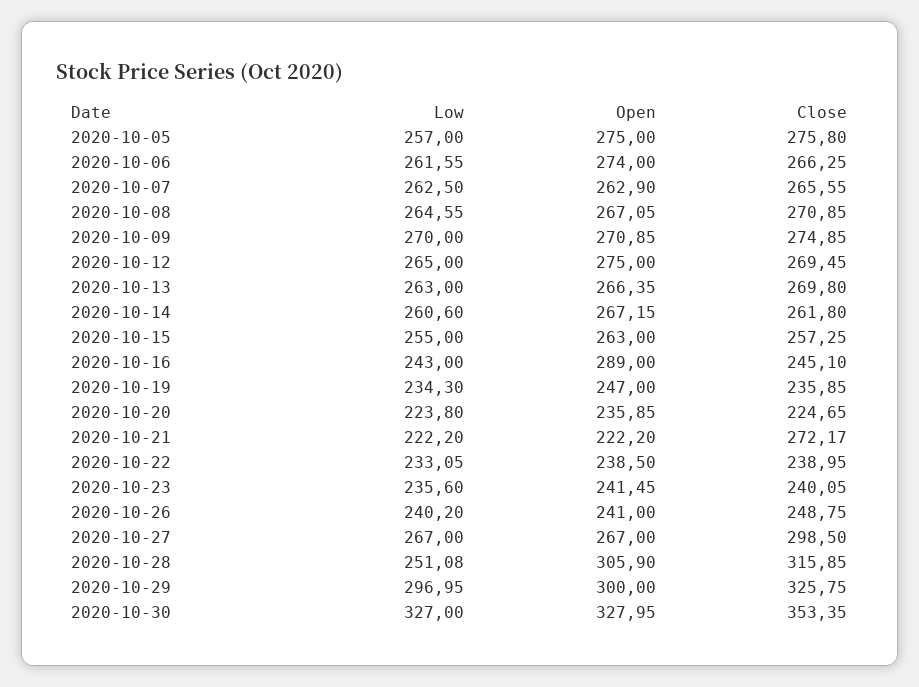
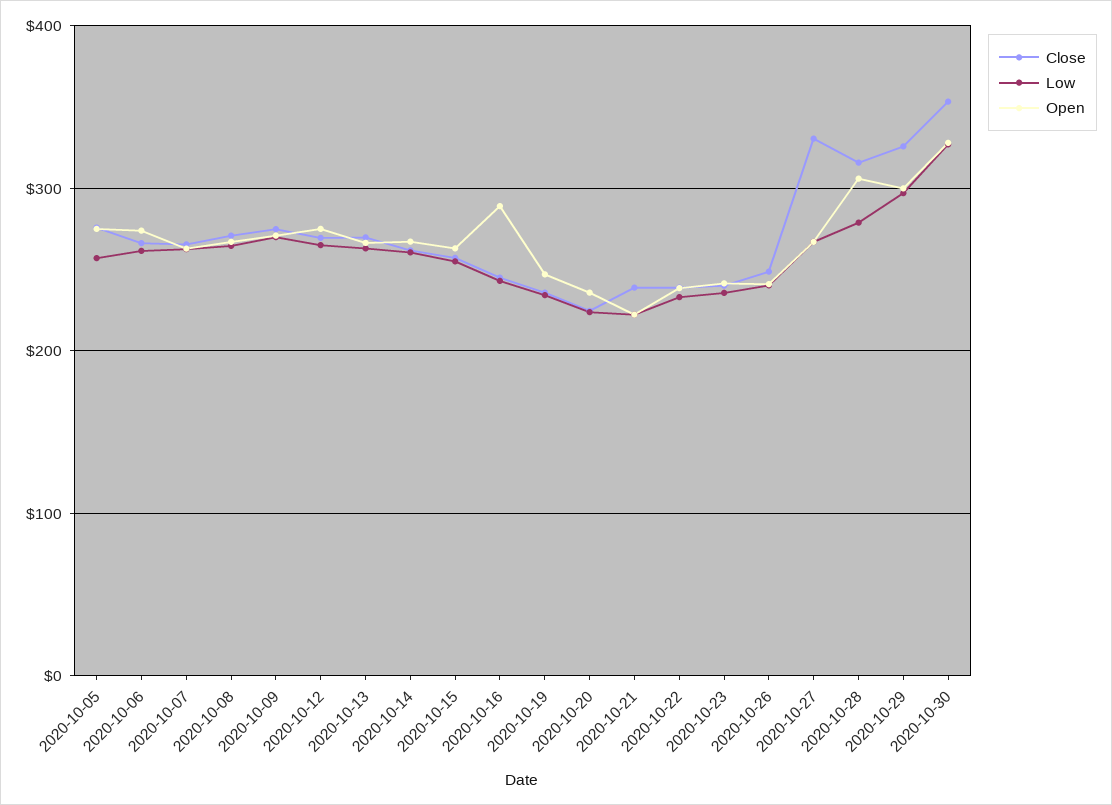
  {
    "Low": {
      "2020-10-05": 257,
      "2020-10-06": 261.55,
      "2020-10-07": 262.5,
      "2020-10-08": 264.55,
      "2020-10-09": 270,
      "2020-10-12": 265,
      "2020-10-13": 263,
      "2020-10-14": 260.6,
      "2020-10-15": 255,
      "2020-10-16": 243,
      "2020-10-19": 234.3,
      "2020-10-20": 223.8,
      "2020-10-21": 222.2,
      "2020-10-22": 233.05,
      "2020-10-23": 235.6,
      "2020-10-26": 240.2,
      "2020-10-27": 267,
-     "2020-10-28": 251.08,
+     "2020-10-28": 280,
      "2020-10-29": 296.95,
      "2020-10-30": 327
    },
    "Open": {
      "2020-10-05": 275,
      "2020-10-06": 274,
      "2020-10-07": 262.9,
      "2020-10-08": 267.05,
      "2020-10-09": 270.85,
      "2020-10-12": 275,
      "2020-10-13": 266.35,
      "2020-10-14": 267.15,
      "2020-10-15": 263,
      "2020-10-16": 289,
      "2020-10-19": 247,
      "2020-10-20": 235.85,
      "2020-10-21": 222.2,
      "2020-10-22": 238.5,
      "2020-10-23": 241.45,
      "2020-10-26": 241,
      "2020-10-27": 267,
      "2020-10-28": 305.9,
      "2020-10-29": 300,
      "2020-10-30": 327.95
    },
    "Close": {
      "2020-10-05": 275.8,
      "2020-10-06": 266.25,
      "2020-10-07": 265.55,
      "2020-10-08": 270.85,
      "2020-10-09": 274.85,
      "2020-10-12": 269.45,
      "2020-10-13": 269.8,
      "2020-10-14": 261.8,
      "2020-10-15": 257.25,
      "2020-10-16": 245.1,
      "2020-10-19": 235.85,
      "2020-10-20": 224.65,
-     "2020-10-21": 272.17,
+     "2020-10-21": 240,
      "2020-10-22": 238.95,
      "2020-10-23": 240.05,
      "2020-10-26": 248.75,
-     "2020-10-27": 298.5,
+     "2020-10-27": 330,
      "2020-10-28": 315.85,
      "2020-10-29": 325.75,
      "2020-10-30": 353.35
    }
  }

